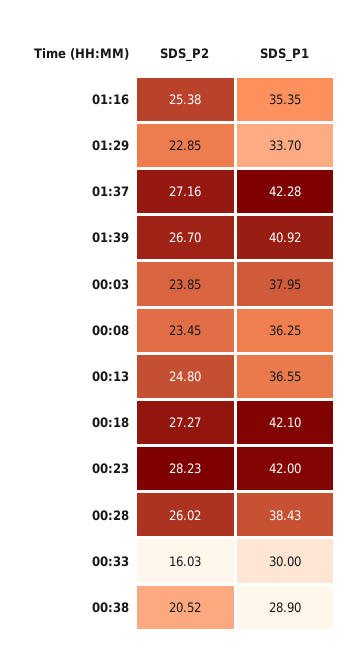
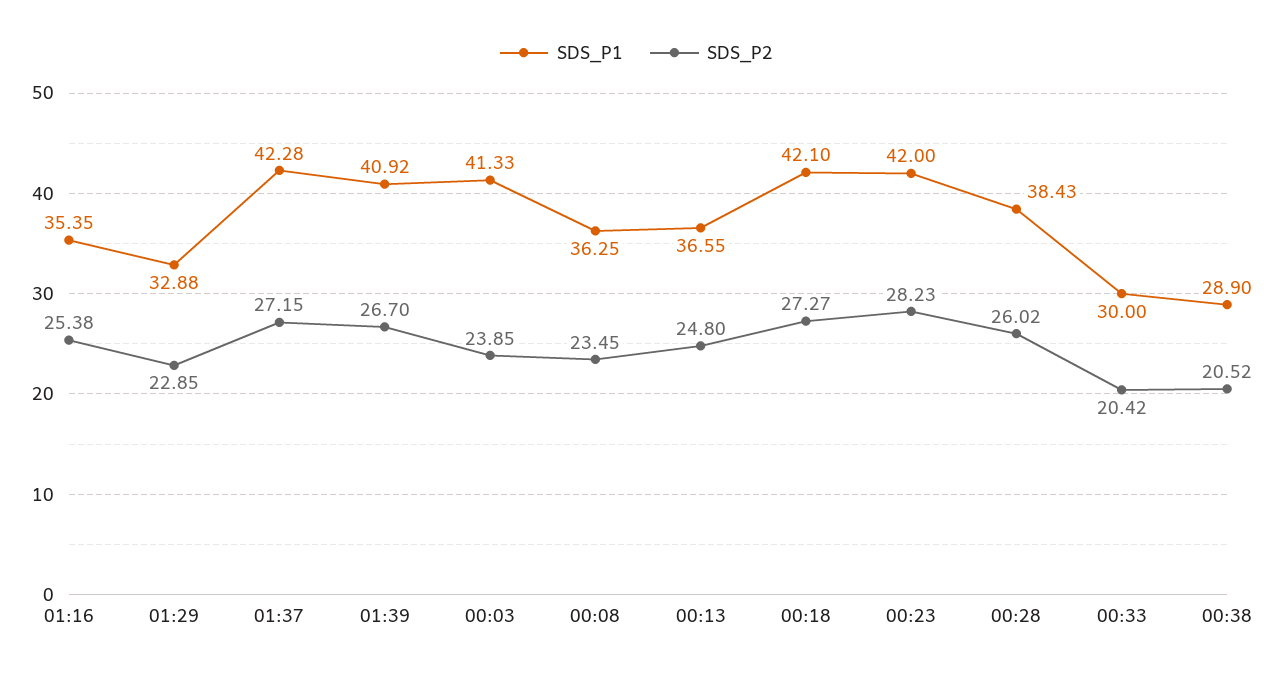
  {
    "SDS_P2": {
      "01:16": 25.38,
      "01:29": 22.85,
-     "01:37": 27.16,
+     "01:37": 27.15,
      "01:39": 26.7,
      "00:03": 23.85,
      "00:08": 23.45,
      "00:13": 24.8,
      "00:18": 27.27,
      "00:23": 28.23,
      "00:28": 26.02,
-     "00:33": 16.03,
+     "00:33": 20.42,
      "00:38": 20.52
    },
    "SDS_P1": {
      "01:16": 35.35,
-     "01:29": 33.7,
+     "01:29": 32.88,
      "01:37": 42.28,
      "01:39": 40.92,
-     "00:03": 37.95,
+     "00:03": 41.33,
      "00:08": 36.25,
      "00:13": 36.55,
      "00:18": 42.1,
      "00:23": 42,
      "00:28": 38.43,
      "00:33": 30,
      "00:38": 28.9
    }
  }

